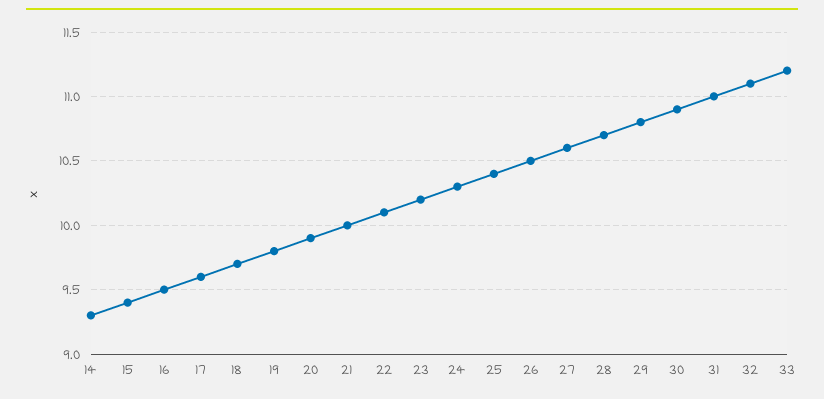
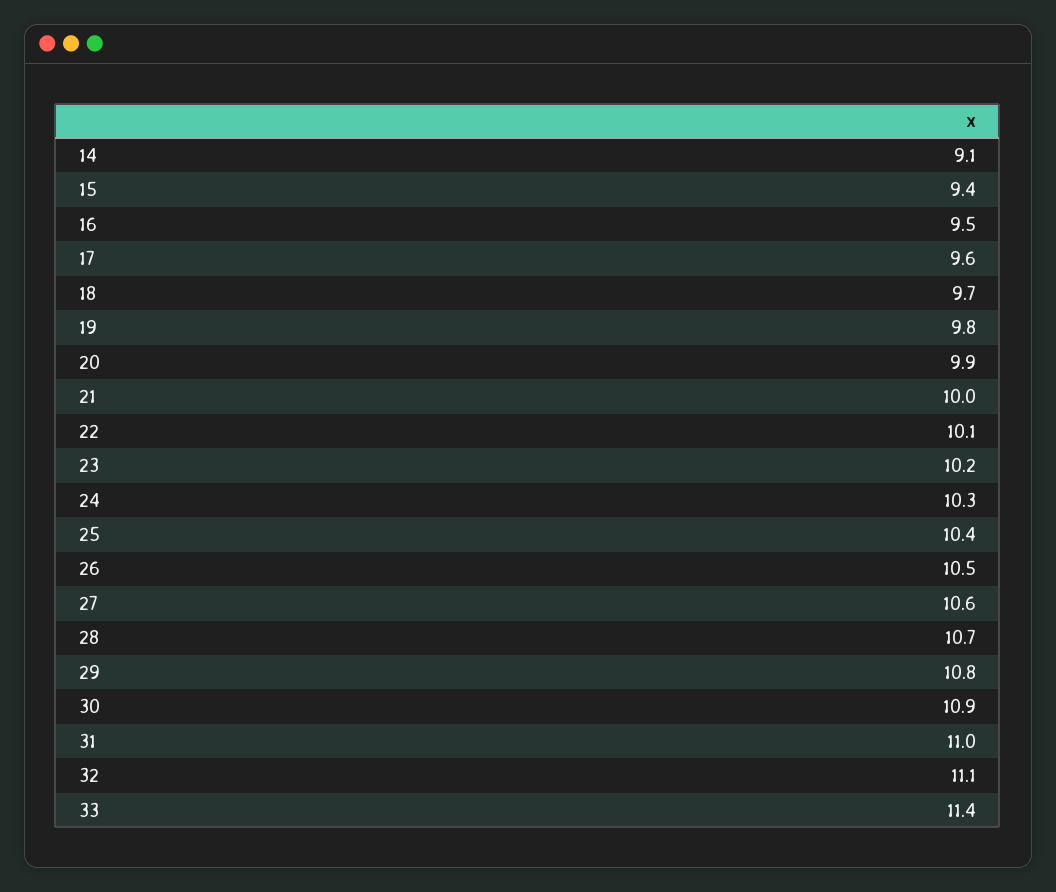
  {
-   "14": 9.3,
+   "14": 9.1,
    "15": 9.4,
    "16": 9.5,
    "17": 9.6,
    "18": 9.7,
    "19": 9.8,
    "20": 9.9,
    "21": 10,
    "22": 10.1,
    "23": 10.2,
    "24": 10.3,
    "25": 10.4,
    "26": 10.5,
    "27": 10.6,
    "28": 10.7,
    "29": 10.8,
    "30": 10.9,
    "31": 11,
    "32": 11.1,
-   "33": 11.2
+   "33": 11.4
  }

